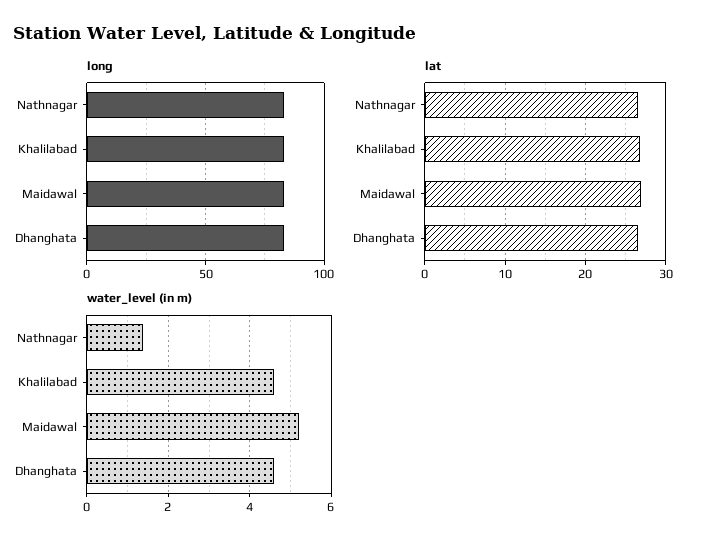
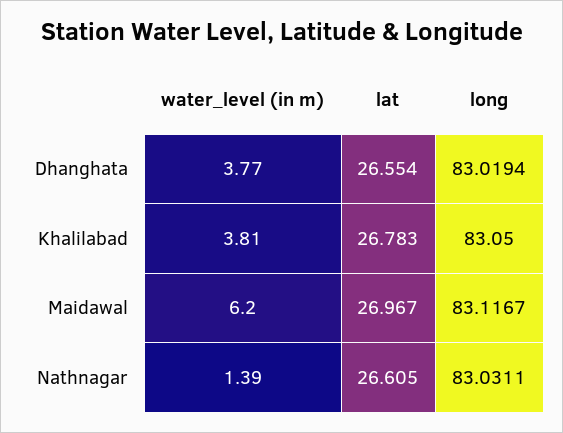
  {
    "long": {
      "Nathnagar": 83.0311,
      "Khalilabad": 83.05,
      "Maidawal": 83.1167,
      "Dhanghata": 83.0194
    },
    "lat": {
      "Nathnagar": 26.605,
      "Khalilabad": 26.783,
      "Maidawal": 26.967,
      "Dhanghata": 26.554
    },
    "water_level (in m)": {
      "Nathnagar": 1.39,
-     "Khalilabad": 4.6,
+     "Khalilabad": 3.81,
-     "Maidawal": 5.2,
+     "Maidawal": 6.2,
-     "Dhanghata": 4.6
+     "Dhanghata": 3.77
    }
  }

